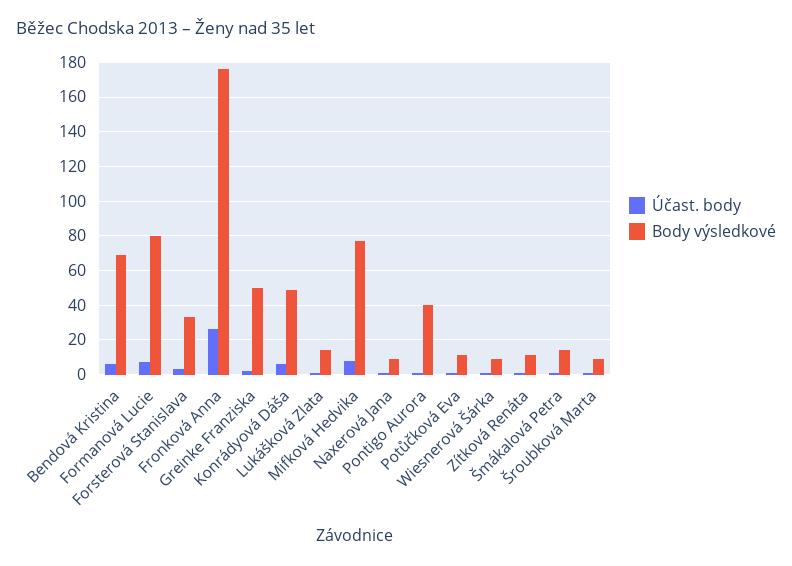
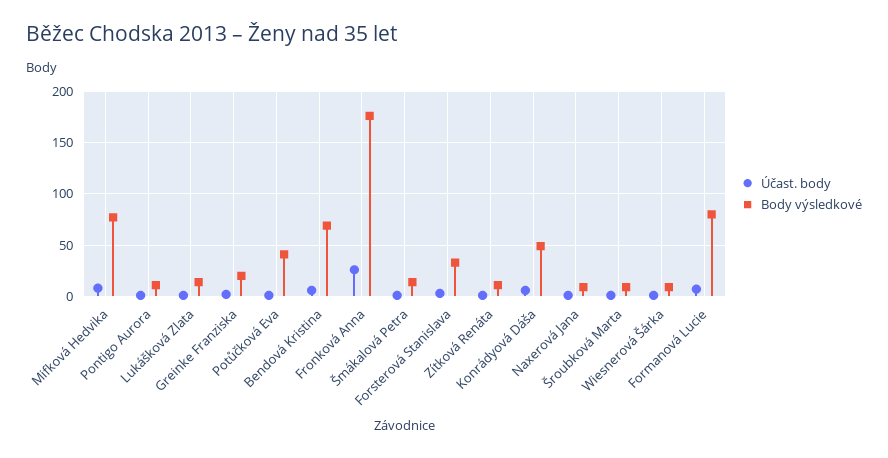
  {
    "Účast. body": {
      "Bendová Kristina": 5,
      "Formanová Lucie": 5,
      "Forsterová Stanislava": 5,
      "Fronková Anna": 25,
      "Greinke Franziska": 0,
      "Konrádyová Dáša": 5,
      "Lukášková Zlata": 0,
      "Mifková Hedvika": 10,
      "Naxerová Jana": 0,
      "Pontigo Aurora": 0,
      "Potůčková Eva": 0,
      "Wiesnerová Šárka": 0,
      "Zítková Renáta": 0,
      "Šmákalová Petra": 0,
      "Šroubková Marta": 0
    },
    "Body výsledkové": {
      "Bendová Kristina": 70,
      "Formanová Lucie": 80,
      "Forsterová Stanislava": 35,
      "Fronková Anna": 175,
-     "Greinke Franziska": 50,
+     "Greinke Franziska": 20,
      "Konrádyová Dáša": 50,
      "Lukášková Zlata": 15,
      "Mifková Hedvika": 75,
      "Naxerová Jana": 10,
-     "Pontigo Aurora": 40,
+     "Pontigo Aurora": 10,
-     "Potůčková Eva": 10,
+     "Potůčková Eva": 40,
      "Wiesnerová Šárka": 10,
      "Zítková Renáta": 10,
      "Šmákalová Petra": 15,
      "Šroubková Marta": 10
    }
  }

